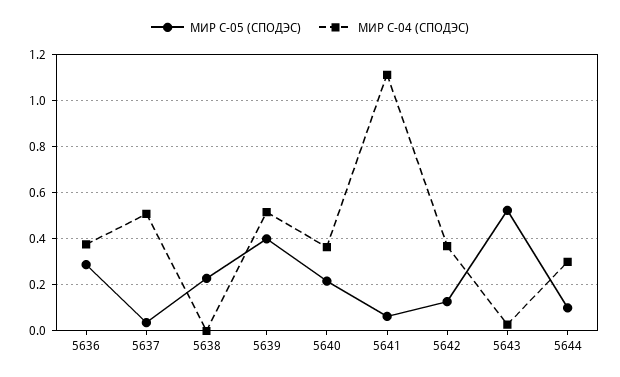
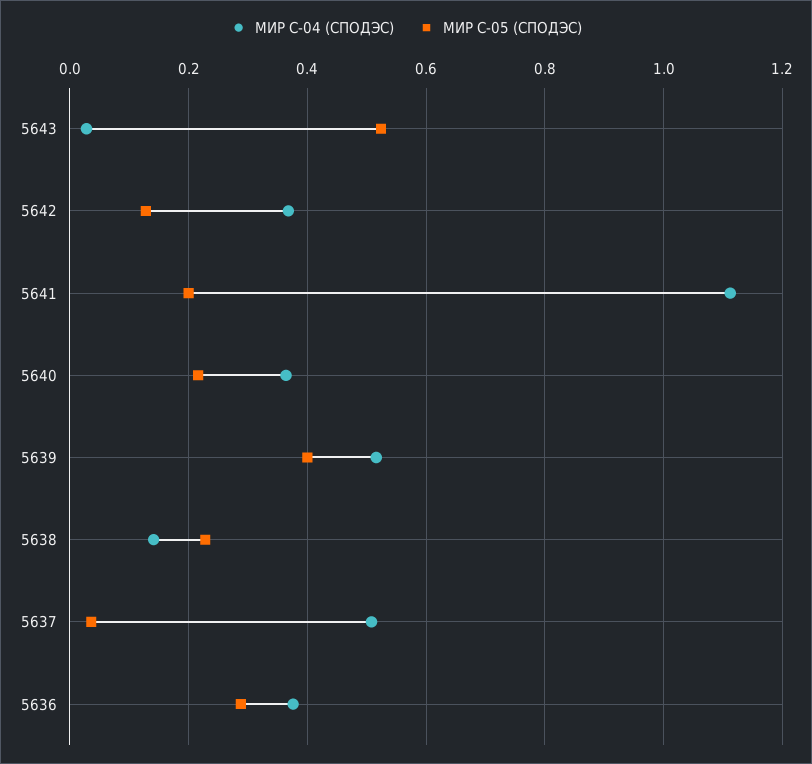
  {
    "МИР С-05 (СПОДЭС)": {
      "5636": 0.28,
      "5637": 0.04,
      "5638": 0.22,
      "5639": 0.4,
      "5640": 0.22,
-     "5641": 0.05,
+     "5641": 0.2,
      "5642": 0.12,
-     "5643": 0.52,
+     "5643": 0.52
-     "5644": 0.1
    },
    "МИР С-04 (СПОДЭС)": {
      "5636": 0.38,
      "5637": 0.5,
-     "5638": 0,
+     "5638": 0.14,
      "5639": 0.52,
      "5640": 0.36,
      "5641": 1.12,
      "5642": 0.36,
-     "5643": 0.02,
+     "5643": 0.02
-     "5644": 0.3
    }
  }

